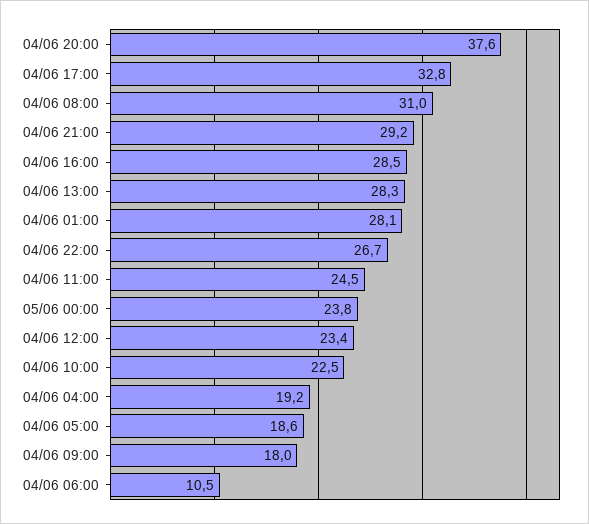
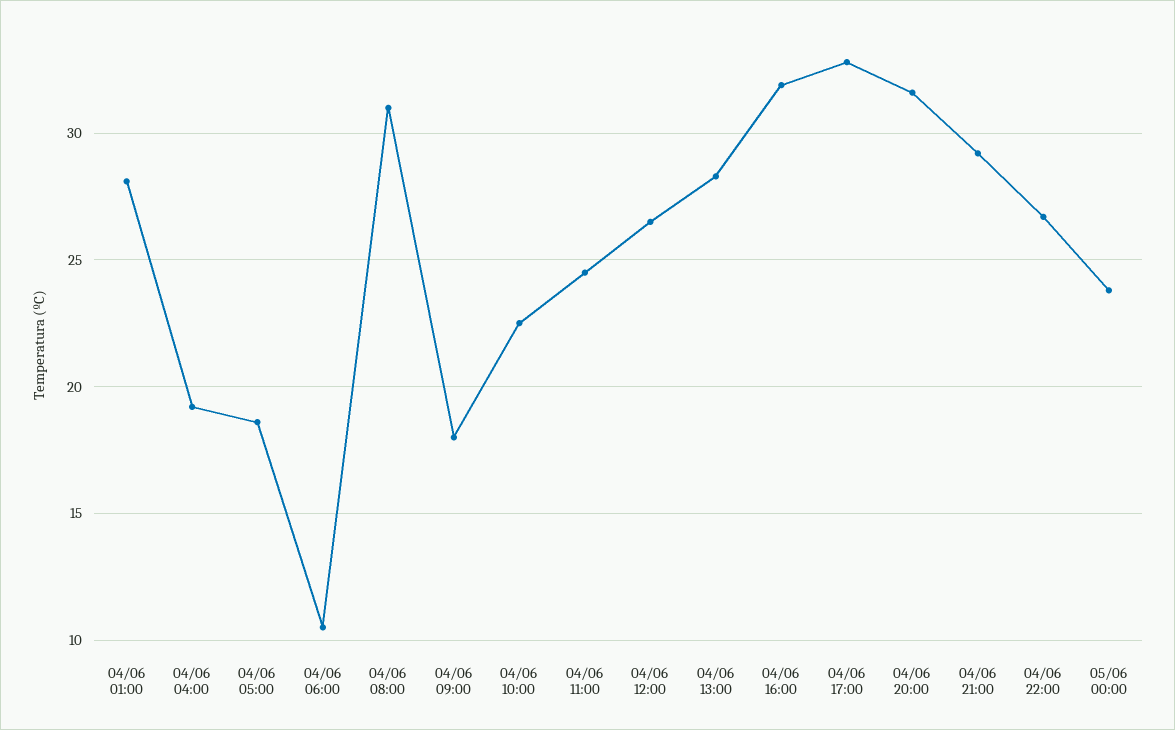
  {
-   "04/06 20:00": 37.6,
+   "04/06 20:00": 31.5,
    "04/06 17:00": 32.8,
    "04/06 08:00": 31,
    "04/06 21:00": 29.2,
-   "04/06 16:00": 28.5,
+   "04/06 16:00": 32,
    "04/06 13:00": 28.3,
    "04/06 01:00": 28.1,
    "04/06 22:00": 26.7,
    "04/06 11:00": 24.5,
    "05/06 00:00": 23.8,
-   "04/06 12:00": 23.4,
+   "04/06 12:00": 26.5,
    "04/06 10:00": 22.5,
    "04/06 04:00": 19.2,
    "04/06 05:00": 18.6,
    "04/06 09:00": 18,
    "04/06 06:00": 10.5
  }

